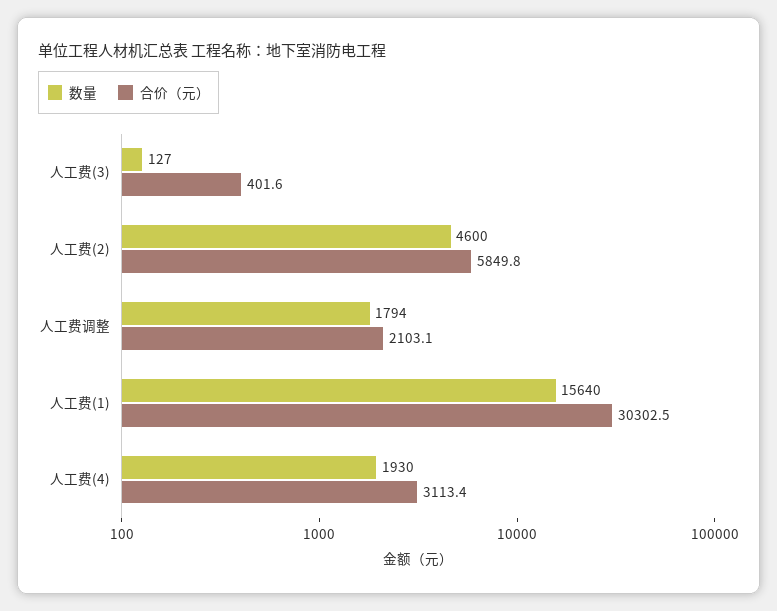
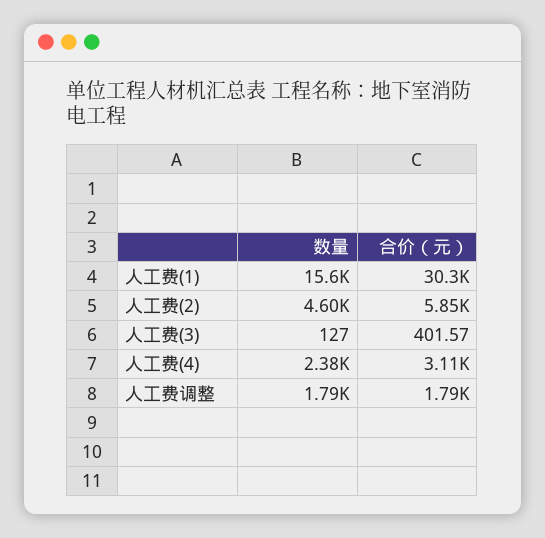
  {
    "数量": {
      "人工费(3)": 127,
      "人工费(2)": 4600,
      "人工费调整": 1794,
      "人工费(1)": 15640,
-     "人工费(4)": 1930
+     "人工费(4)": 2380
    },
    "合价（元）": {
      "人工费(3)": 401.57,
      "人工费(2)": 5849.8,
-     "人工费调整": 2103.1,
+     "人工费调整": 1790,
      "人工费(1)": 30302.5,
      "人工费(4)": 3113.4
    }
  }

